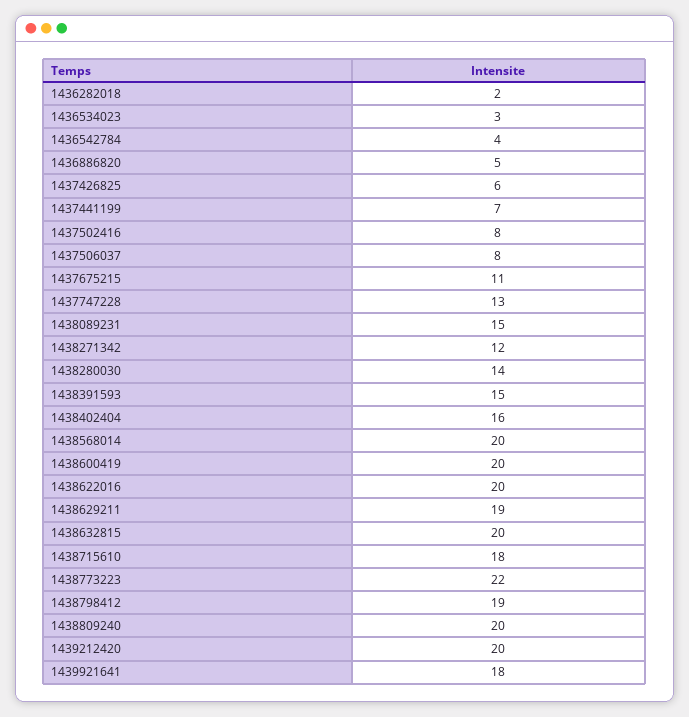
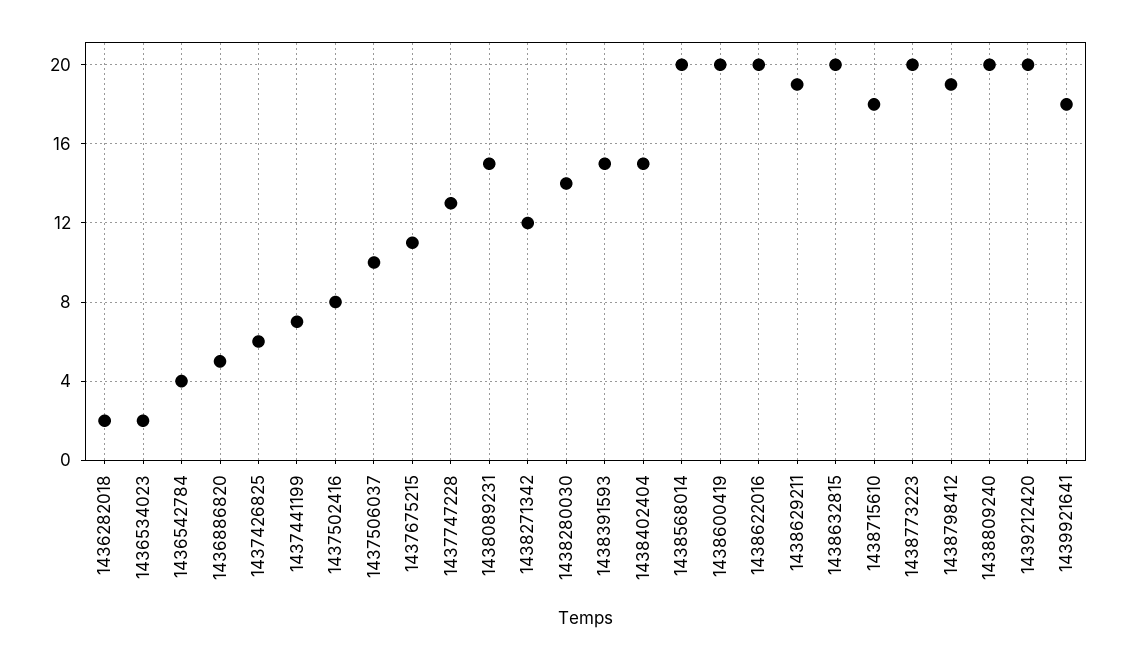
  {
    "1436282018": 2,
-   "1436534023": 3,
+   "1436534023": 2,
    "1436542784": 4,
    "1436886820": 5,
    "1437426825": 6,
    "1437441199": 7,
    "1437502416": 8,
-   "1437506037": 8,
+   "1437506037": 10,
    "1437675215": 11,
    "1437747228": 13,
    "1438089231": 15,
    "1438271342": 12,
    "1438280030": 14,
    "1438391593": 15,
-   "1438402404": 16,
+   "1438402404": 15,
    "1438568014": 20,
    "1438600419": 20,
    "1438622016": 20,
    "1438629211": 19,
    "1438632815": 20,
    "1438715610": 18,
-   "1438773223": 22,
+   "1438773223": 20,
    "1438798412": 19,
    "1438809240": 20,
    "1439212420": 20,
    "1439921641": 18
  }

